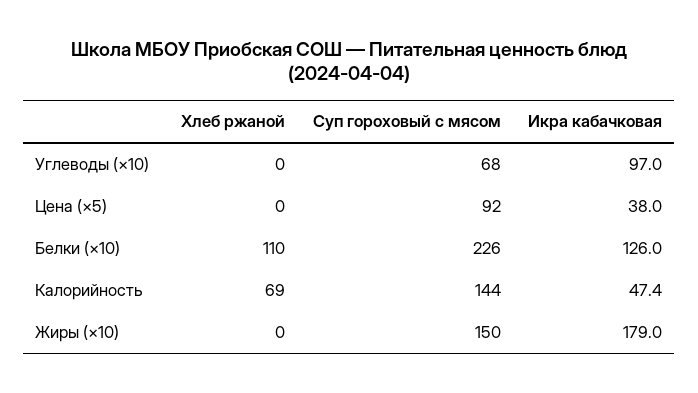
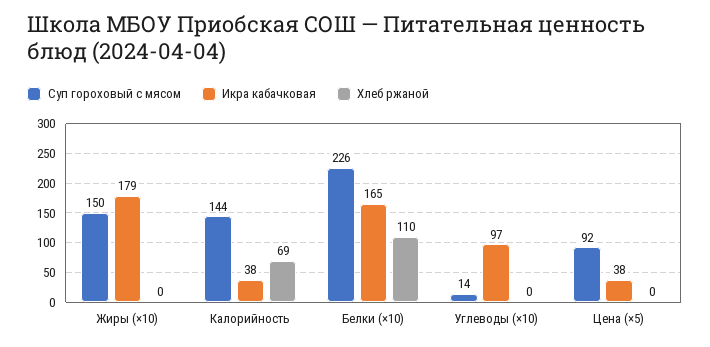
  {
    "Хлеб ржаной": {
      "Углеводы (×10)": 0,
      "Цена (×5)": 0,
      "Белки (×10)": 110,
      "Калорийность": 69,
      "Жиры (×10)": 0
    },
    "Суп гороховый с мясом": {
-     "Углеводы (×10)": 68,
+     "Углеводы (×10)": 14,
      "Цена (×5)": 92,
      "Белки (×10)": 226,
      "Калорийность": 144,
      "Жиры (×10)": 150
    },
    "Икра кабачковая": {
      "Углеводы (×10)": 97,
      "Цена (×5)": 38,
-     "Белки (×10)": 126,
+     "Белки (×10)": 165,
-     "Калорийность": 47.4,
+     "Калорийность": 38,
      "Жиры (×10)": 179
    }
  }

